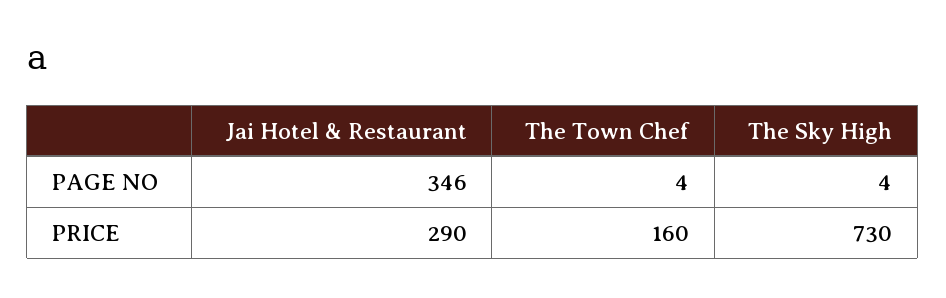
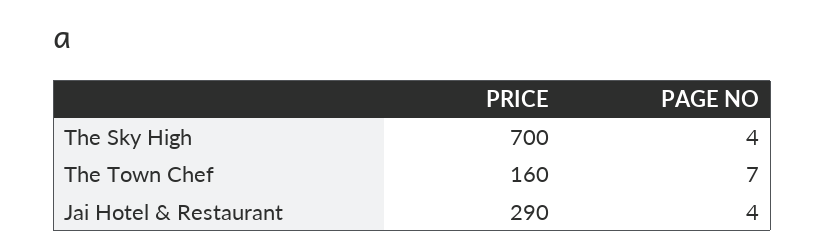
  {
    "Jai Hotel & Restaurant": {
-     "PAGE NO": 346,
+     "PAGE NO": 4,
      "PRICE": 290
    },
    "The Town Chef": {
-     "PAGE NO": 4,
+     "PAGE NO": 7,
      "PRICE": 160
    },
    "The Sky High": {
      "PAGE NO": 4,
-     "PRICE": 730
+     "PRICE": 700
    }
  }

